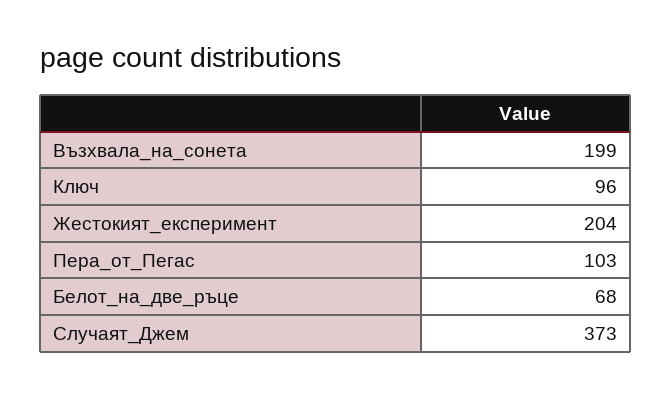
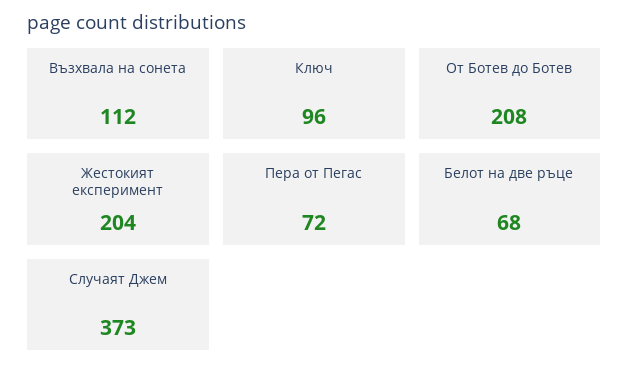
  {
-   "Възхвала_на_сонета": 199,
+   "Възхвала_на_сонета": 112,
    "Ключ": 96,
    "Жестокият_експеримент": 204,
-   "Пера_от_Пегас": 103,
+   "Пера_от_Пегас": 72,
    "Белот_на_две_ръце": 68,
-   "Случаят_Джем": 373
+   "Случаят_Джем": 373,
+   "От Ботев до Ботев": 208
  }

